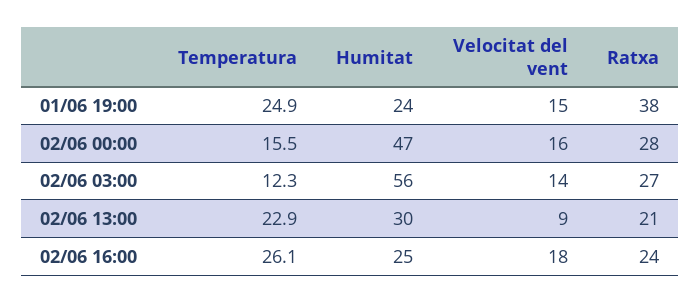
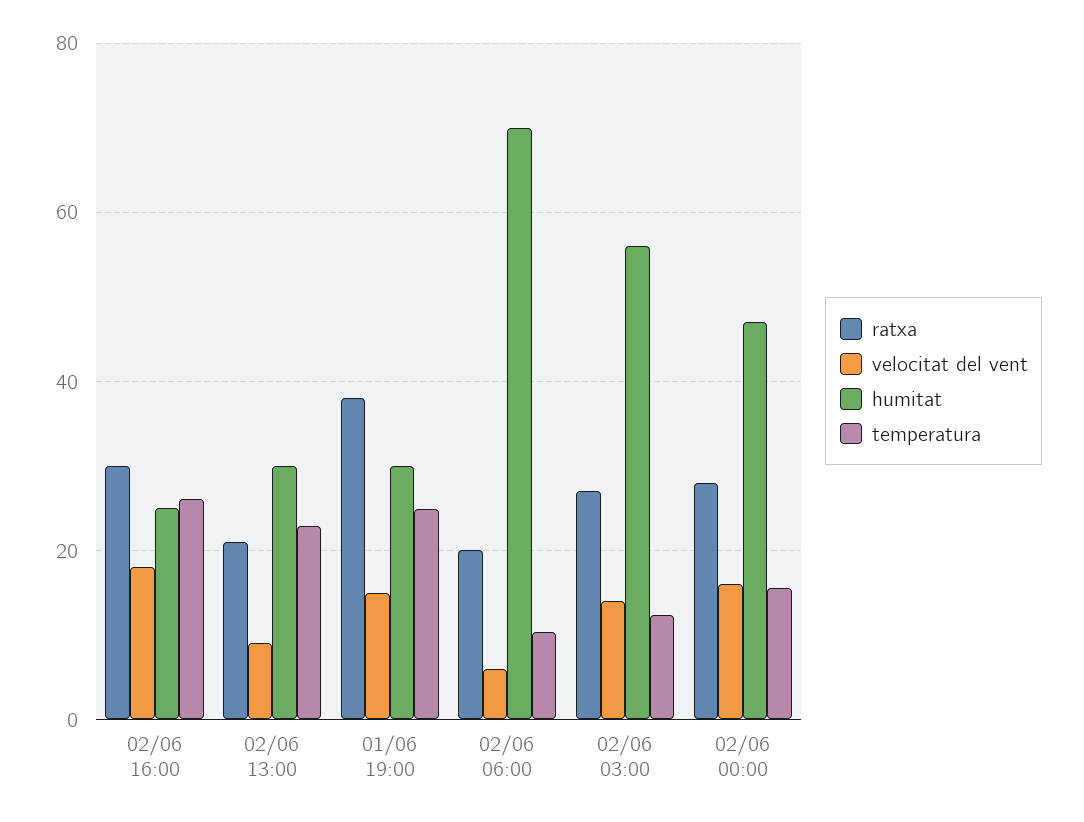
  {
    "Temperatura": {
      "01/06 19:00": 24.9,
      "02/06 00:00": 15.5,
      "02/06 03:00": 12.3,
      "02/06 13:00": 22.9,
-     "02/06 16:00": 26.1
+     "02/06 16:00": 26.1,
+     "02/06 06:00": 10
    },
    "Humitat": {
-     "01/06 19:00": 24,
+     "01/06 19:00": 30,
      "02/06 00:00": 47,
      "02/06 03:00": 56,
      "02/06 13:00": 30,
-     "02/06 16:00": 25
+     "02/06 16:00": 25,
+     "02/06 06:00": 70
    },
    "Velocitat del vent": {
      "01/06 19:00": 15,
      "02/06 00:00": 16,
      "02/06 03:00": 14,
      "02/06 13:00": 9,
-     "02/06 16:00": 18
+     "02/06 16:00": 18,
+     "02/06 06:00": 6
    },
    "Ratxa": {
      "01/06 19:00": 38,
      "02/06 00:00": 28,
      "02/06 03:00": 27,
      "02/06 13:00": 21,
-     "02/06 16:00": 24
+     "02/06 16:00": 30,
+     "02/06 06:00": 20
    }
  }

